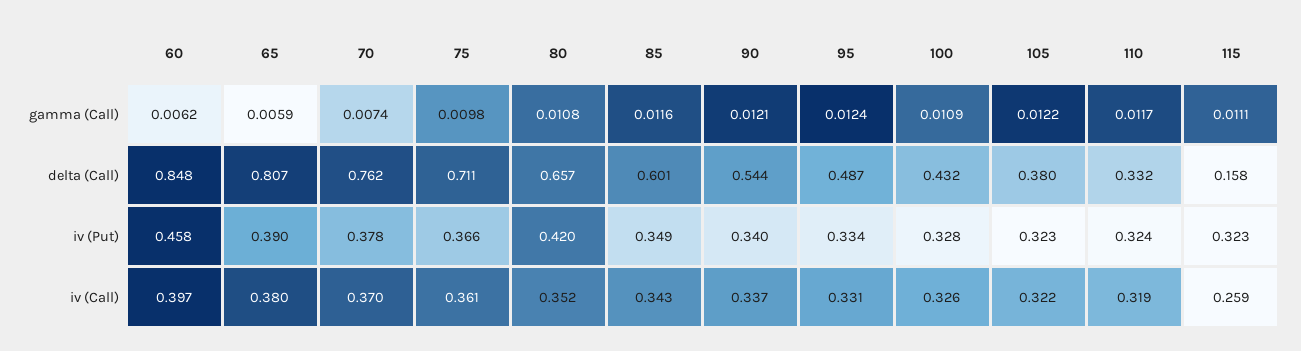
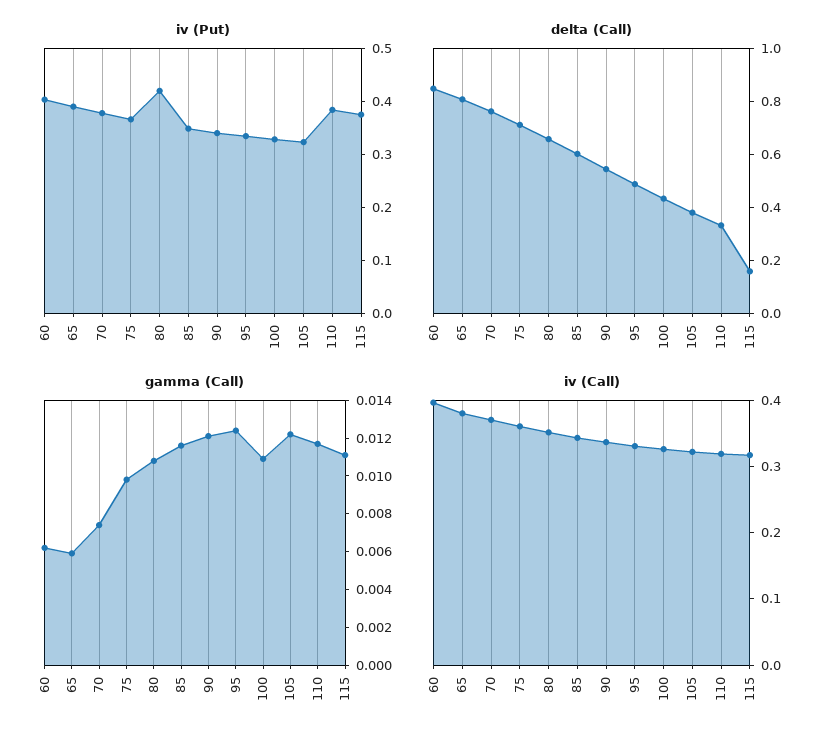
  {
    "gamma (Call)": {
      "60": 0.0062,
      "65": 0.0059,
      "70": 0.0074,
      "75": 0.0098,
      "80": 0.0108,
      "85": 0.0116,
      "90": 0.0121,
      "95": 0.0124,
      "100": 0.0109,
      "105": 0.0122,
      "110": 0.0117,
      "115": 0.0111
    },
    "delta (Call)": {
      "60": 0.848,
      "65": 0.807,
      "70": 0.762,
      "75": 0.711,
      "80": 0.657,
      "85": 0.601,
      "90": 0.544,
      "95": 0.487,
      "100": 0.432,
      "105": 0.38,
      "110": 0.332,
      "115": 0.158
    },
    "iv (Put)": {
-     "60": 0.458,
+     "60": 0.4,
      "65": 0.39,
      "70": 0.378,
      "75": 0.366,
      "80": 0.42,
      "85": 0.349,
      "90": 0.34,
      "95": 0.334,
      "100": 0.328,
      "105": 0.323,
-     "110": 0.324,
+     "110": 0.38,
-     "115": 0.323
+     "115": 0.38
    },
    "iv (Call)": {
      "60": 0.397,
      "65": 0.38,
      "70": 0.37,
      "75": 0.361,
      "80": 0.352,
      "85": 0.343,
      "90": 0.337,
      "95": 0.331,
      "100": 0.326,
      "105": 0.322,
      "110": 0.319,
-     "115": 0.259
+     "115": 0.32
    }
  }

